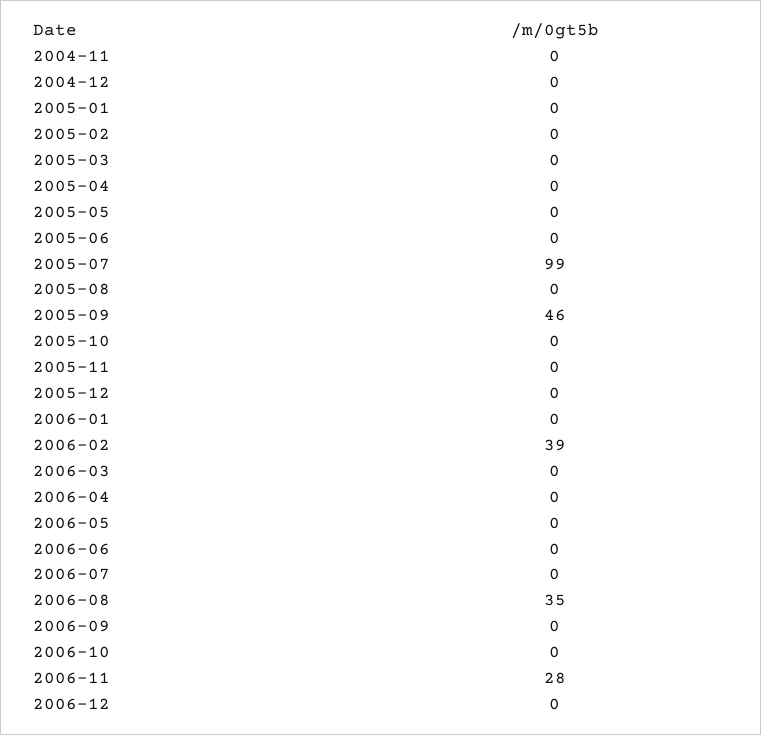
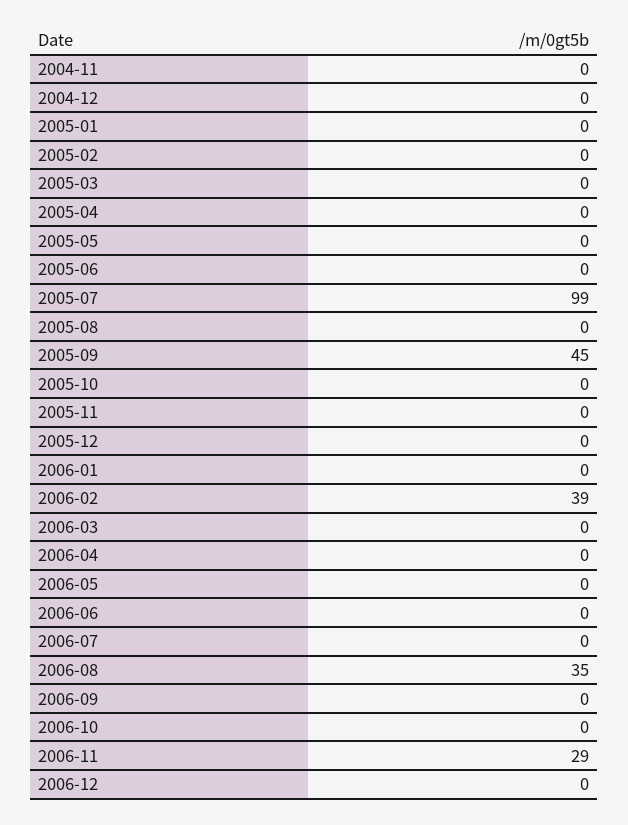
  {
    "2004-11": 0,
    "2004-12": 0,
    "2005-01": 0,
    "2005-02": 0,
    "2005-03": 0,
    "2005-04": 0,
    "2005-05": 0,
    "2005-06": 0,
    "2005-07": 99,
    "2005-08": 0,
-   "2005-09": 46,
+   "2005-09": 45,
    "2005-10": 0,
    "2005-11": 0,
    "2005-12": 0,
    "2006-01": 0,
    "2006-02": 39,
    "2006-03": 0,
    "2006-04": 0,
    "2006-05": 0,
    "2006-06": 0,
    "2006-07": 0,
    "2006-08": 35,
    "2006-09": 0,
    "2006-10": 0,
-   "2006-11": 28,
+   "2006-11": 29,
    "2006-12": 0
  }

